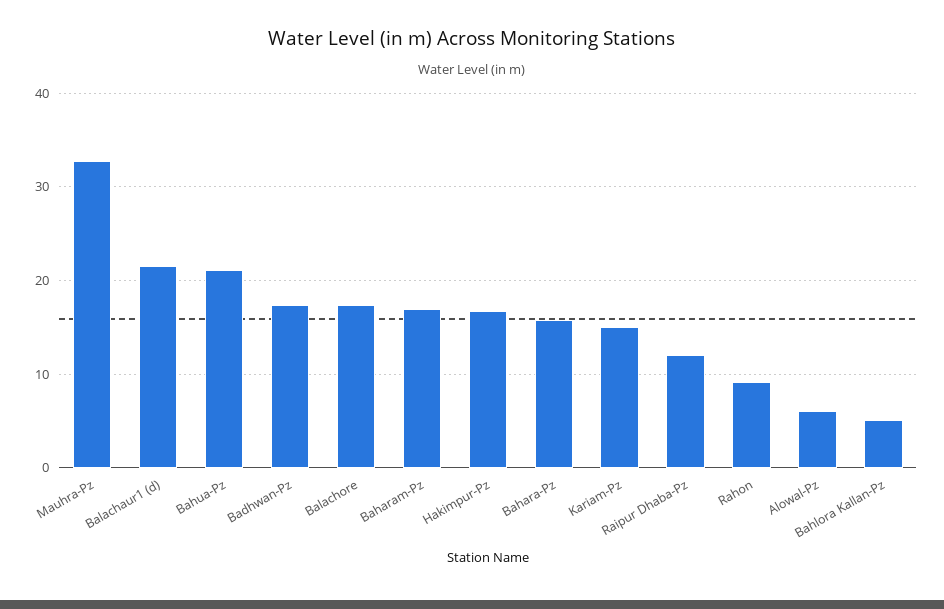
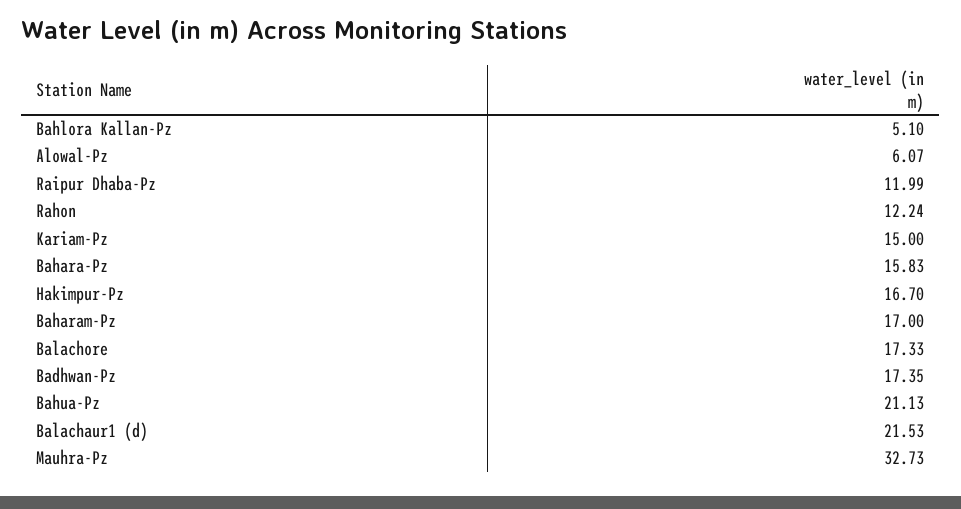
  {
    "Mauhra-Pz": 32.73,
    "Balachaur1 (d)": 21.53,
    "Bahua-Pz": 21.13,
    "Badhwan-Pz": 17.35,
    "Balachore": 17.33,
    "Baharam-Pz": 17,
    "Hakimpur-Pz": 16.7,
    "Bahara-Pz": 15.83,
    "Kariam-Pz": 15,
    "Raipur Dhaba-Pz": 11.99,
-   "Rahon": 9,
+   "Rahon": 12.24,
    "Alowal-Pz": 6.07,
    "Bahlora Kallan-Pz": 5.1
  }

